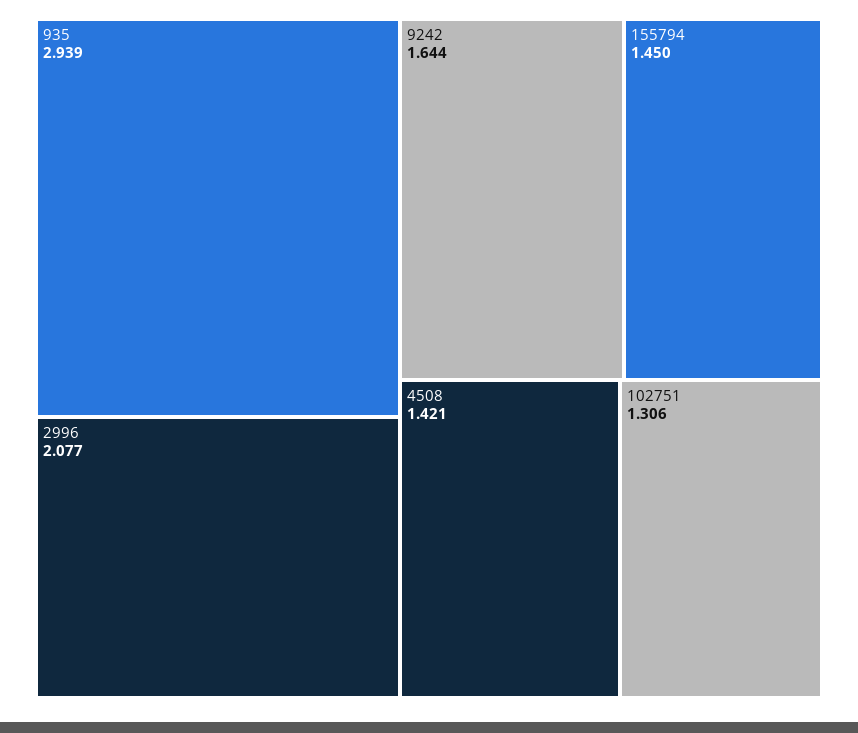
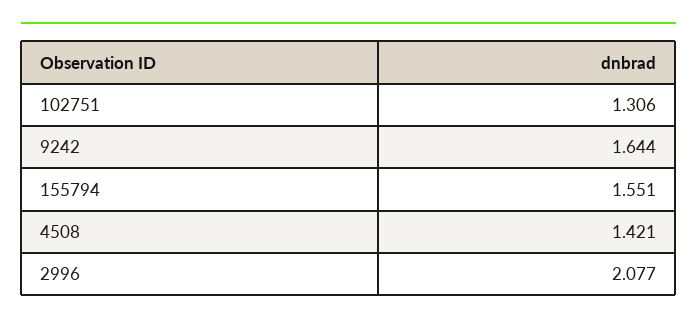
  {
-   "935": 2.939,
    "2996": 2.077,
    "9242": 1.644,
-   "155794": 1.45,
+   "155794": 1.551,
    "4508": 1.421,
    "102751": 1.306
  }

